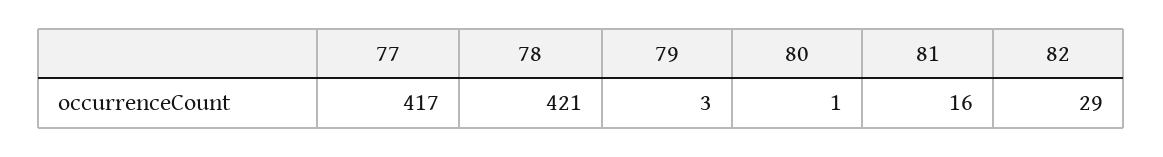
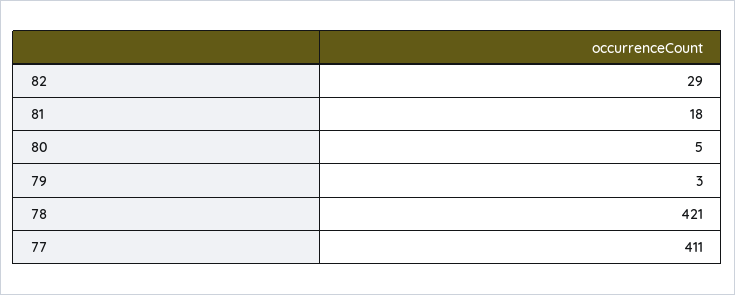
  {
-   "77": 417,
+   "77": 411,
    "78": 421,
    "79": 3,
-   "80": 1,
+   "80": 5,
-   "81": 16,
+   "81": 18,
    "82": 29
  }

